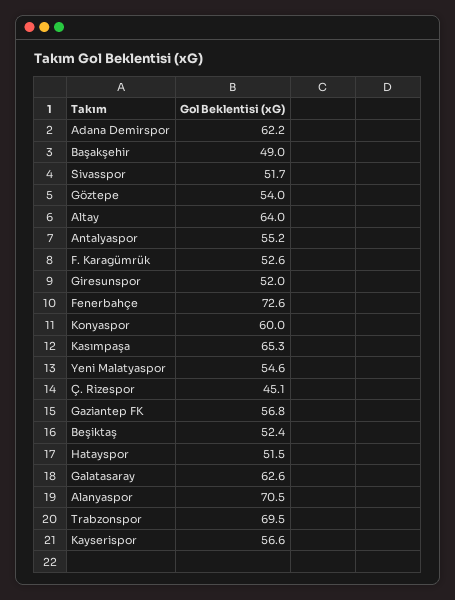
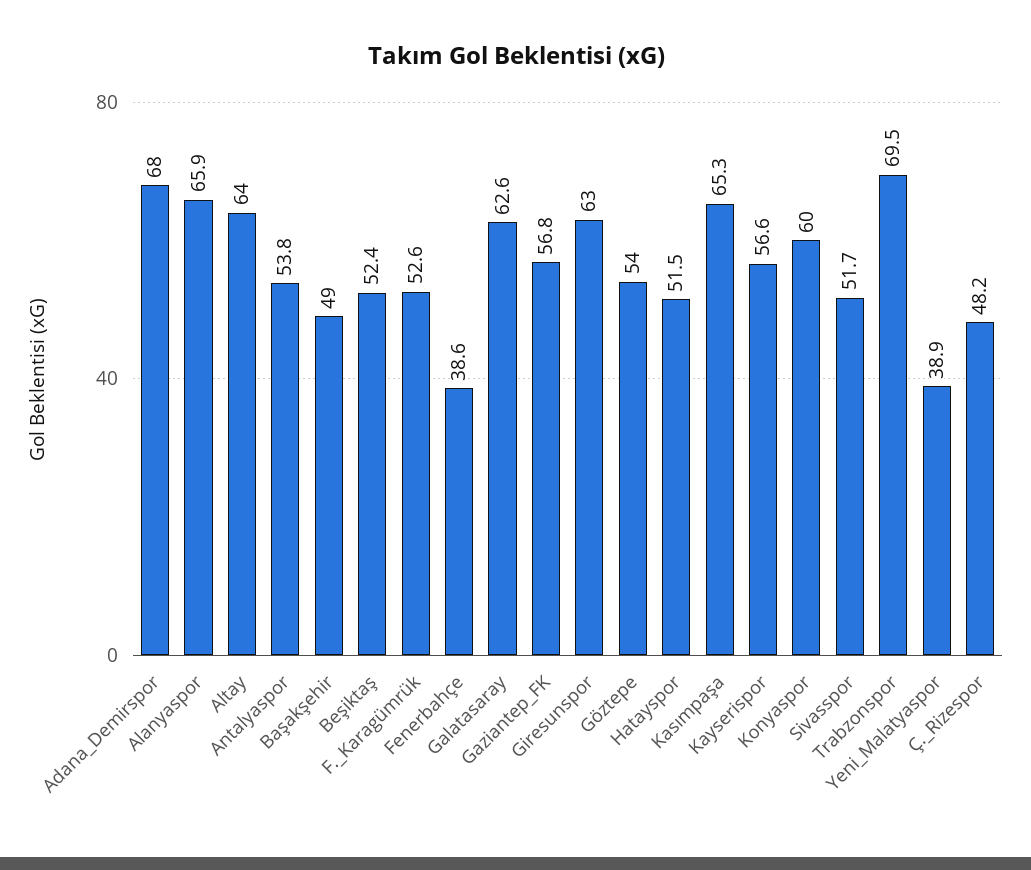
  {
-   "Adana Demirspor": 62.2,
+   "Adana Demirspor": 68,
    "Başakşehir": 49,
    "Sivasspor": 51.7,
    "Göztepe": 54,
    "Altay": 64,
-   "Antalyaspor": 55.2,
+   "Antalyaspor": 53.8,
    "F. Karagümrük": 52.6,
-   "Giresunspor": 52,
+   "Giresunspor": 63,
-   "Fenerbahçe": 72.6,
+   "Fenerbahçe": 38.6,
    "Konyaspor": 60,
    "Kasımpaşa": 65.3,
-   "Yeni Malatyaspor": 54.6,
+   "Yeni Malatyaspor": 38.9,
-   "Ç. Rizespor": 45.1,
+   "Ç. Rizespor": 48.2,
    "Gaziantep FK": 56.8,
    "Beşiktaş": 52.4,
    "Hatayspor": 51.5,
    "Galatasaray": 62.6,
-   "Alanyaspor": 70.5,
+   "Alanyaspor": 65.9,
    "Trabzonspor": 69.5,
    "Kayserispor": 56.6
  }

